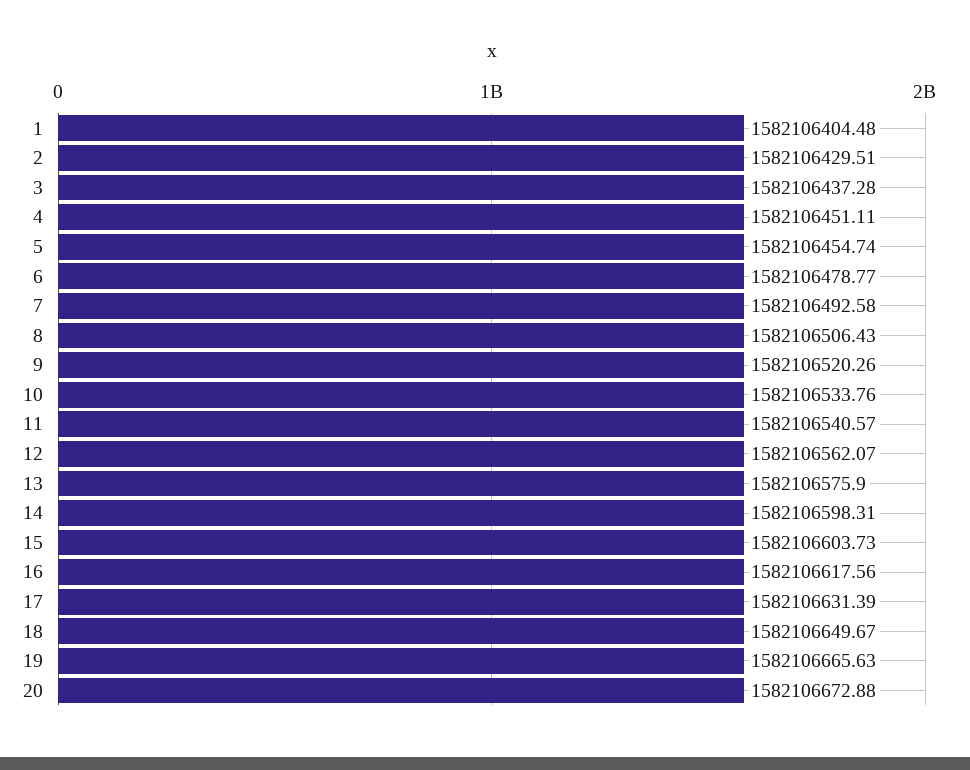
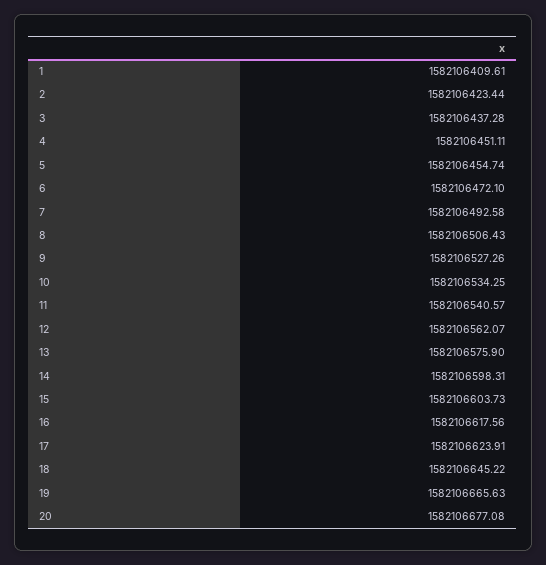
  {
-   "1": 1582106404.48,
+   "1": 1582106409.61,
-   "2": 1582106429.51,
+   "2": 1582106423.44,
    "3": 1582106437.28,
    "4": 1582106451.11,
    "5": 1582106454.74,
-   "6": 1582106478.77,
+   "6": 1582106472.1,
    "7": 1582106492.58,
    "8": 1582106506.43,
-   "9": 1582106520.26,
+   "9": 1582106527.26,
-   "10": 1582106533.76,
+   "10": 1582106534.25,
    "11": 1582106540.57,
    "12": 1582106562.07,
    "13": 1582106575.9,
    "14": 1582106598.31,
    "15": 1582106603.73,
    "16": 1582106617.56,
-   "17": 1582106631.39,
+   "17": 1582106623.91,
-   "18": 1582106649.67,
+   "18": 1582106645.22,
    "19": 1582106665.63,
-   "20": 1582106672.88
+   "20": 1582106677.08
  }

